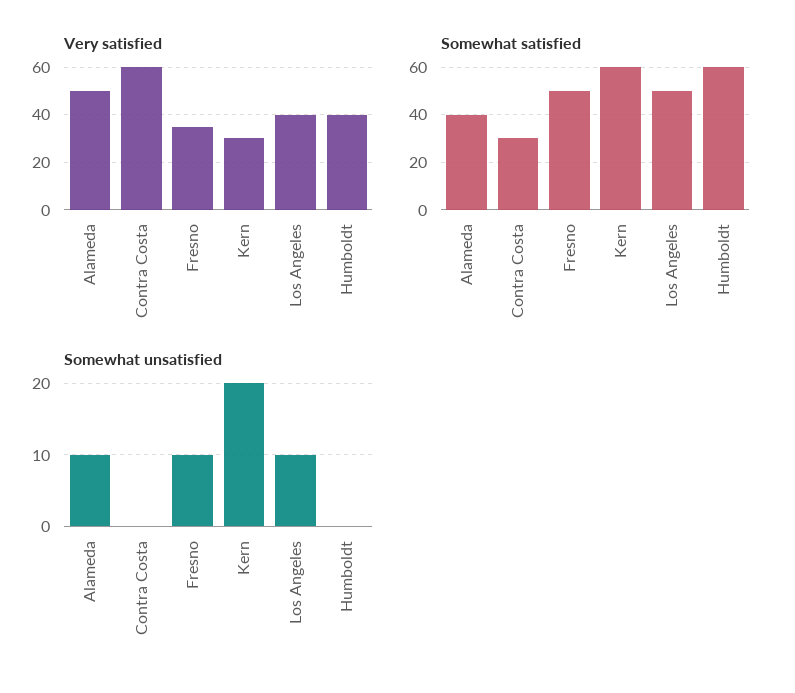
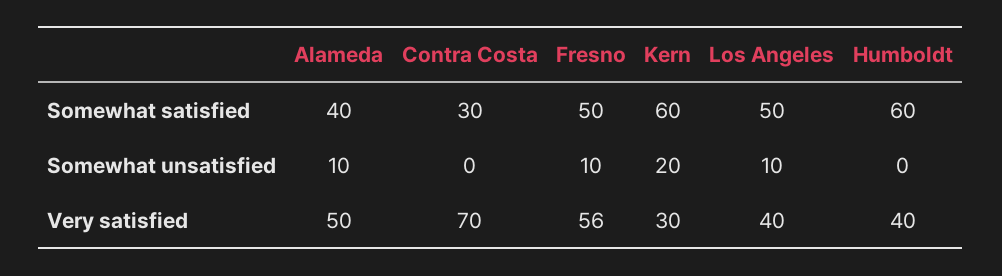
  {
    "Very satisfied": {
      "Alameda": 50,
-     "Contra Costa": 60,
+     "Contra Costa": 70,
-     "Fresno": 35,
+     "Fresno": 56,
      "Kern": 30,
      "Los Angeles": 40,
      "Humboldt": 40
    },
    "Somewhat satisfied": {
      "Alameda": 40,
      "Contra Costa": 30,
      "Fresno": 50,
      "Kern": 60,
      "Los Angeles": 50,
      "Humboldt": 60
    },
    "Somewhat unsatisfied": {
      "Alameda": 10,
      "Contra Costa": 0,
      "Fresno": 10,
      "Kern": 20,
      "Los Angeles": 10,
      "Humboldt": 0
    }
  }

